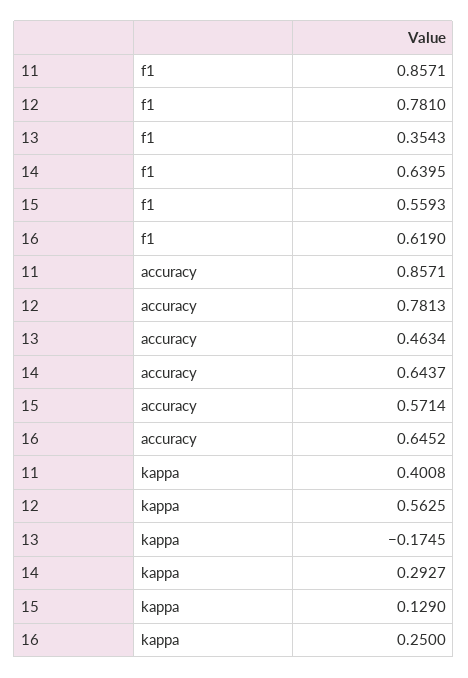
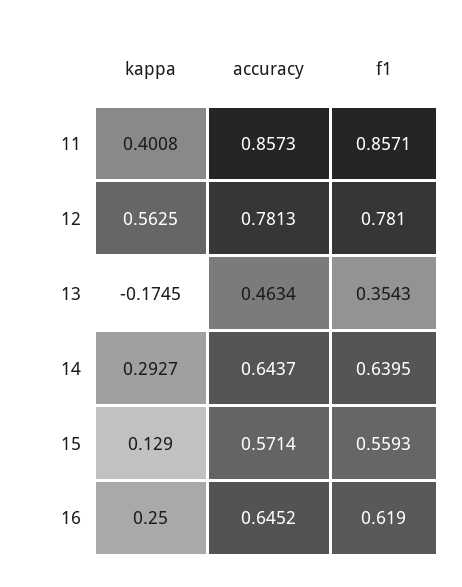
  {
    "11": {
      "f1": 0.8571,
-     "accuracy": 0.8571,
+     "accuracy": 0.8573,
      "kappa": 0.4008
    },
    "12": {
      "f1": 0.781,
      "accuracy": 0.7813,
      "kappa": 0.5625
    },
    "13": {
      "f1": 0.3543,
      "accuracy": 0.4634,
      "kappa": -0.1745
    },
    "14": {
      "f1": 0.6395,
      "accuracy": 0.6437,
      "kappa": 0.2927
    },
    "15": {
      "f1": 0.5593,
      "accuracy": 0.5714,
      "kappa": 0.129
    },
    "16": {
      "f1": 0.619,
      "accuracy": 0.6452,
      "kappa": 0.25
    }
  }

